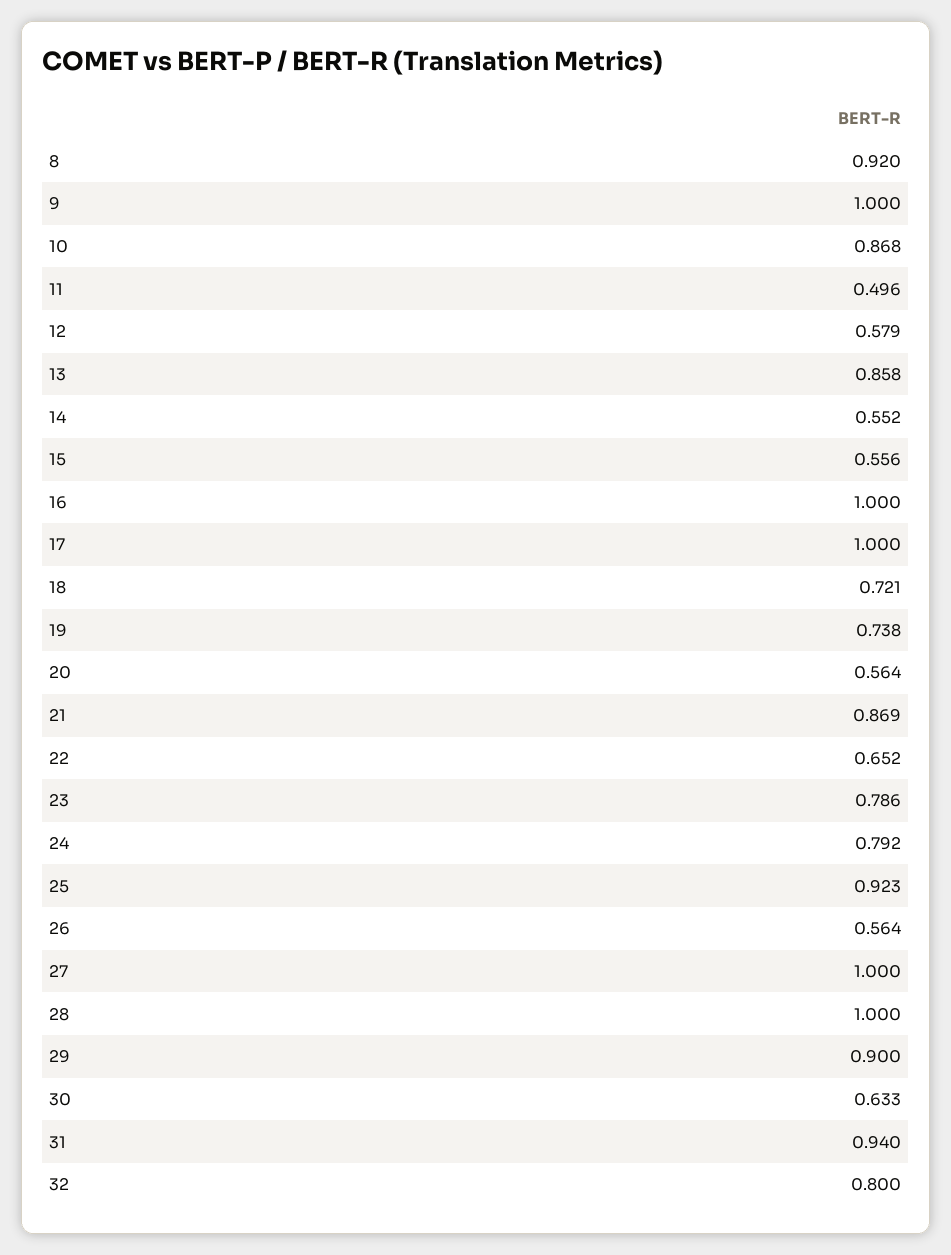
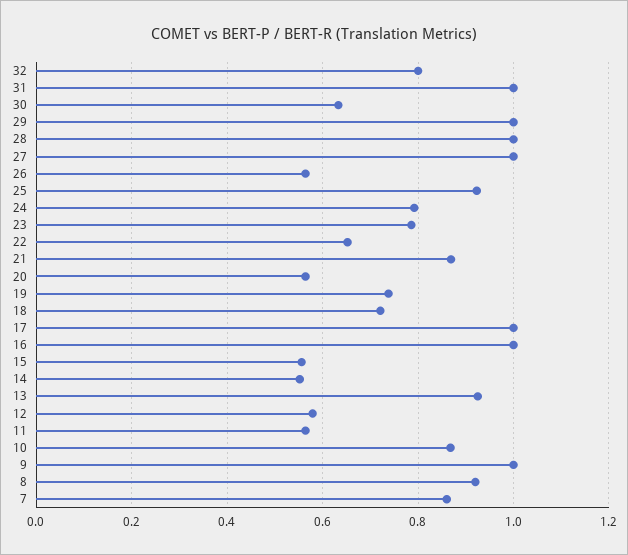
  {
    "8": 0.92,
    "9": 1,
    "10": 0.868,
-   "11": 0.496,
+   "11": 0.56,
    "12": 0.579,
-   "13": 0.858,
+   "13": 0.92,
    "14": 0.552,
    "15": 0.556,
    "16": 1,
    "17": 1,
    "18": 0.721,
    "19": 0.738,
    "20": 0.564,
    "21": 0.869,
    "22": 0.652,
    "23": 0.786,
    "24": 0.792,
    "25": 0.923,
    "26": 0.564,
    "27": 1,
    "28": 1,
-   "29": 0.9,
+   "29": 1,
    "30": 0.633,
-   "31": 0.94,
+   "31": 1,
-   "32": 0.8
+   "32": 0.8,
+   "7": 0.86
  }

